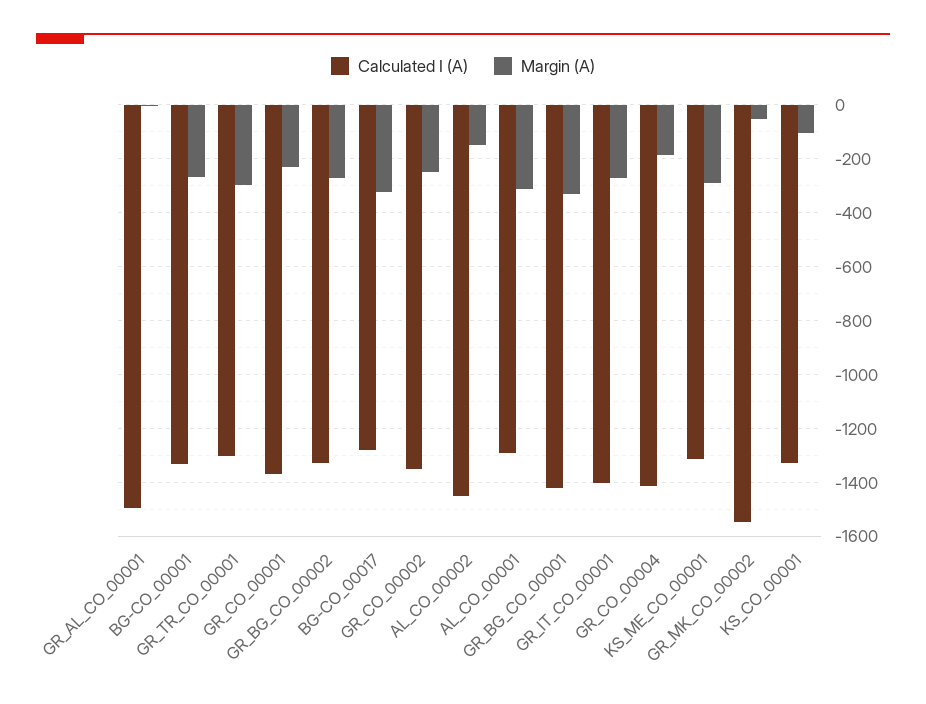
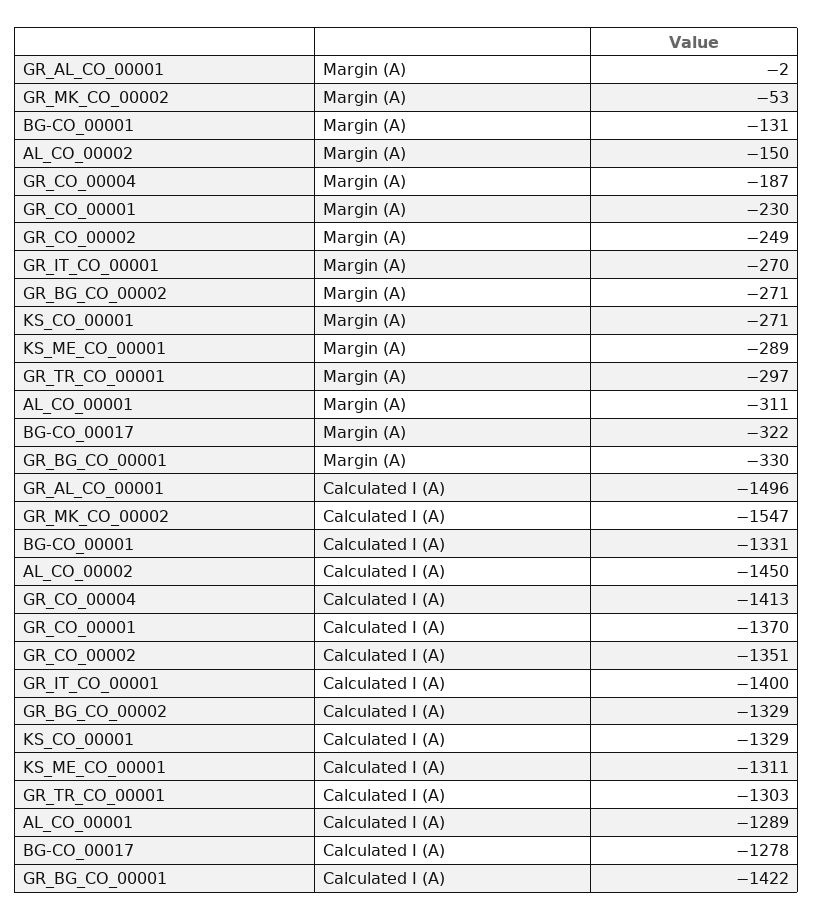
  {
    "Calculated I (A)": {
      "GR_AL_CO_00001": -1496,
      "BG-CO_00001": -1331,
      "GR_TR_CO_00001": -1303,
      "GR_CO_00001": -1370,
      "GR_BG_CO_00002": -1329,
      "BG-CO_00017": -1278,
      "GR_CO_00002": -1351,
      "AL_CO_00002": -1450,
      "AL_CO_00001": -1289,
      "GR_BG_CO_00001": -1422,
      "GR_IT_CO_00001": -1400,
      "GR_CO_00004": -1413,
      "KS_ME_CO_00001": -1311,
      "GR_MK_CO_00002": -1547,
      "KS_CO_00001": -1329
    },
    "Margin (A)": {
      "GR_AL_CO_00001": -2,
-     "BG-CO_00001": -275,
+     "BG-CO_00001": -131,
      "GR_TR_CO_00001": -297,
      "GR_CO_00001": -230,
      "GR_BG_CO_00002": -271,
      "BG-CO_00017": -322,
      "GR_CO_00002": -249,
      "AL_CO_00002": -150,
      "AL_CO_00001": -311,
      "GR_BG_CO_00001": -330,
      "GR_IT_CO_00001": -270,
      "GR_CO_00004": -187,
      "KS_ME_CO_00001": -289,
      "GR_MK_CO_00002": -53,
-     "KS_CO_00001": -100
+     "KS_CO_00001": -271
    }
  }

